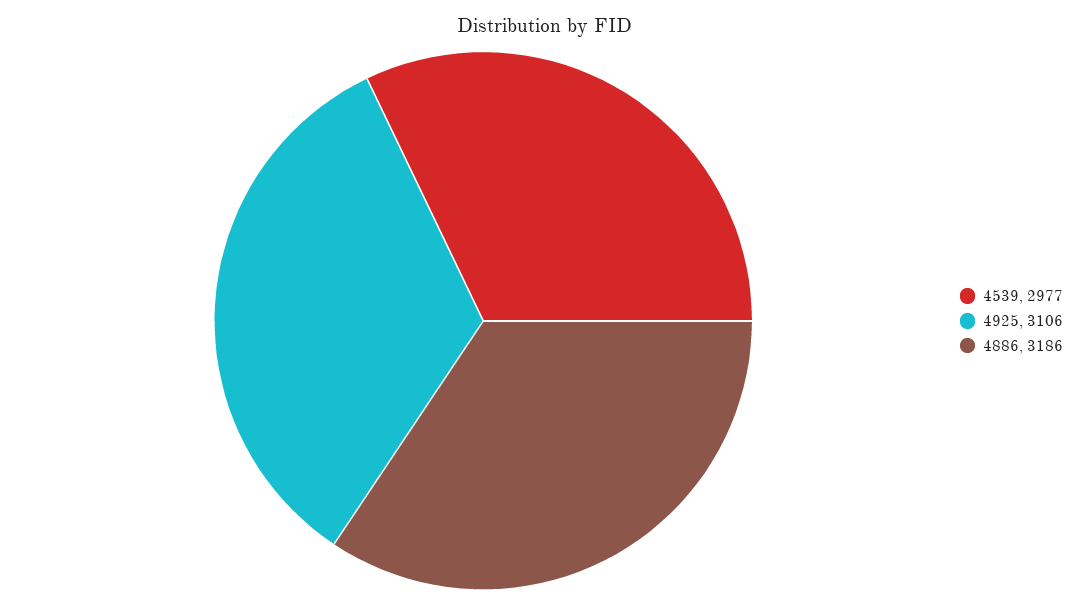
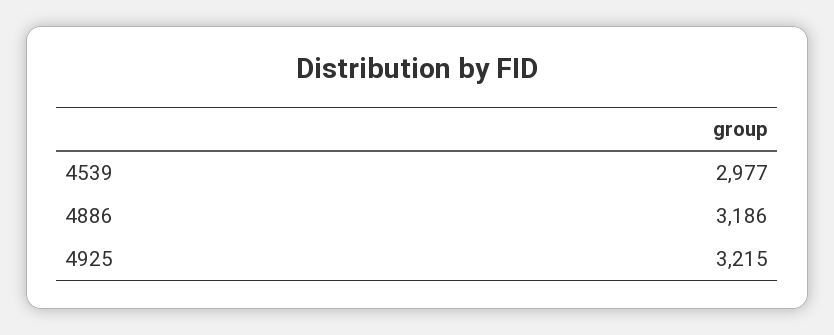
  {
    "4539": 2977,
-   "4925": 3106,
+   "4925": 3215,
    "4886": 3186
  }

